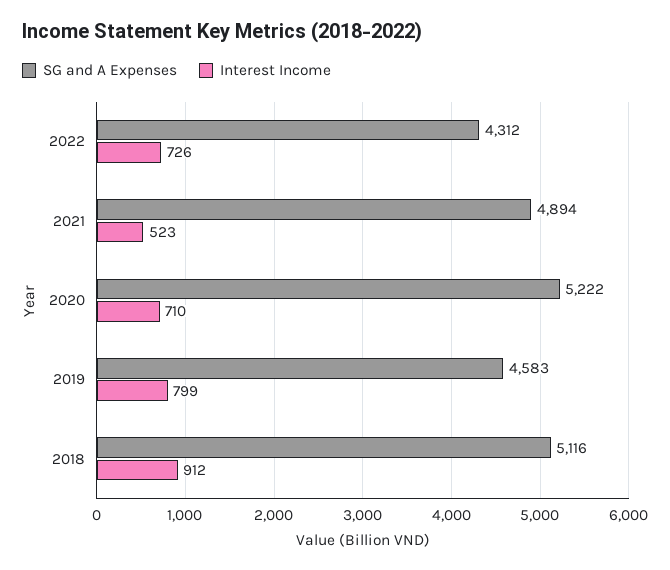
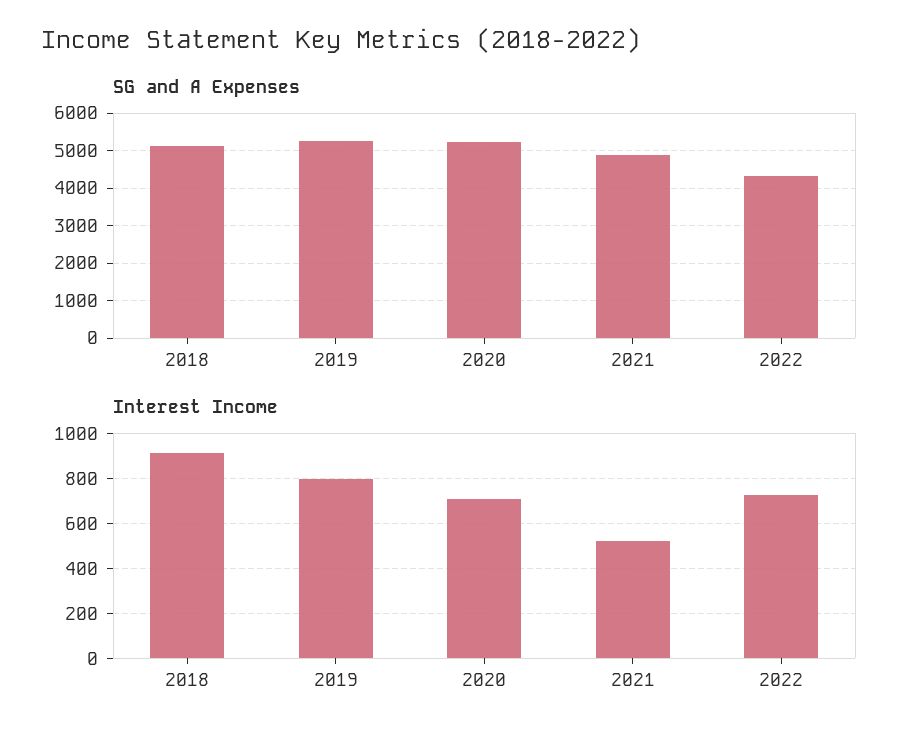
  {
    "SG and A Expenses": {
      "2022": 4312,
      "2021": 4894,
      "2020": 5222,
-     "2019": 4583,
+     "2019": 5200,
      "2018": 5116
    },
    "Interest Income": {
      "2022": 726,
      "2021": 523,
      "2020": 710,
      "2019": 799,
      "2018": 912
    }
  }

